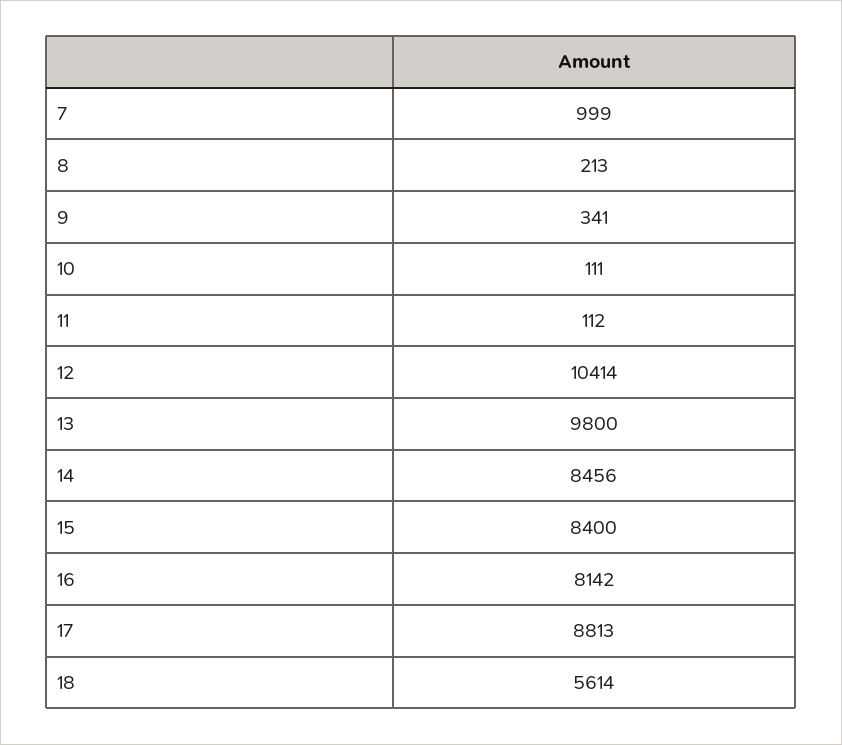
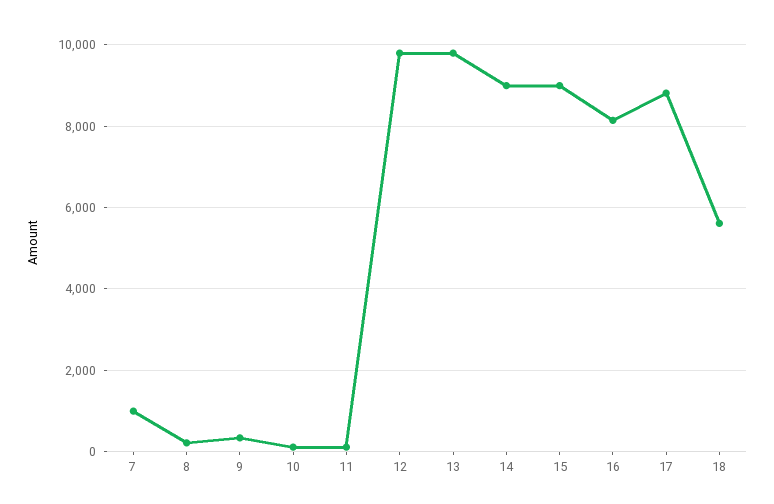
  {
    "7": 999,
    "8": 213,
    "9": 341,
    "10": 111,
    "11": 112,
-   "12": 10414,
+   "12": 9800,
    "13": 9800,
-   "14": 8456,
+   "14": 9000,
-   "15": 8400,
+   "15": 9000,
    "16": 8142,
    "17": 8813,
    "18": 5614
  }

